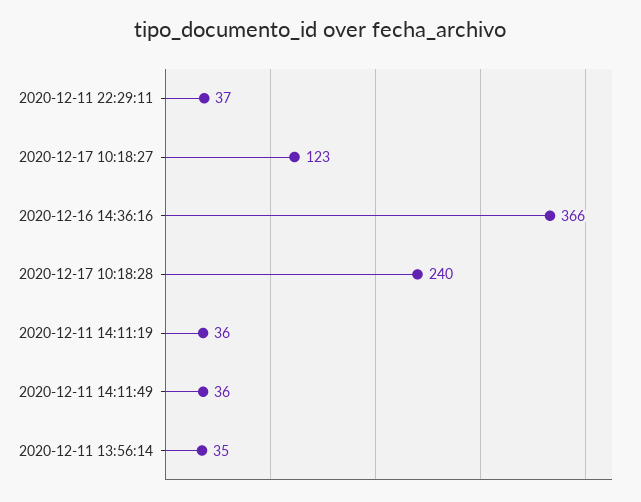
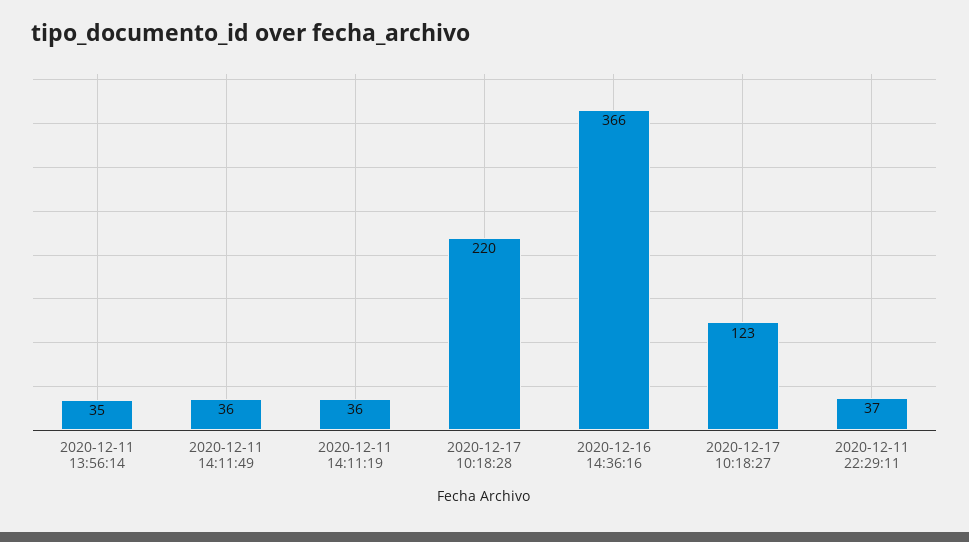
  {
    "2020-12-11 22:29:11": 37,
    "2020-12-17 10:18:27": 123,
    "2020-12-16 14:36:16": 366,
-   "2020-12-17 10:18:28": 240,
+   "2020-12-17 10:18:28": 220,
    "2020-12-11 14:11:19": 36,
    "2020-12-11 14:11:49": 36,
    "2020-12-11 13:56:14": 35
  }

